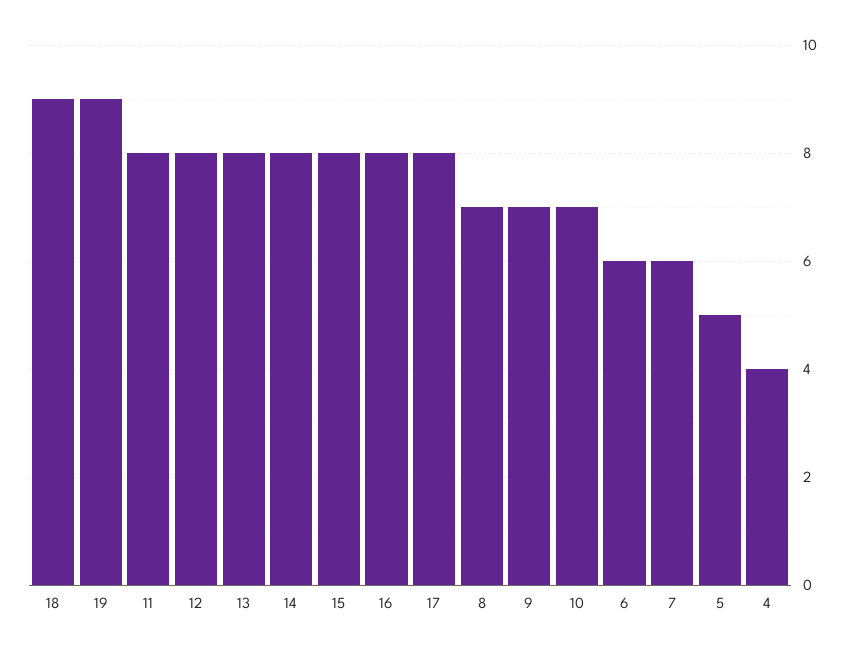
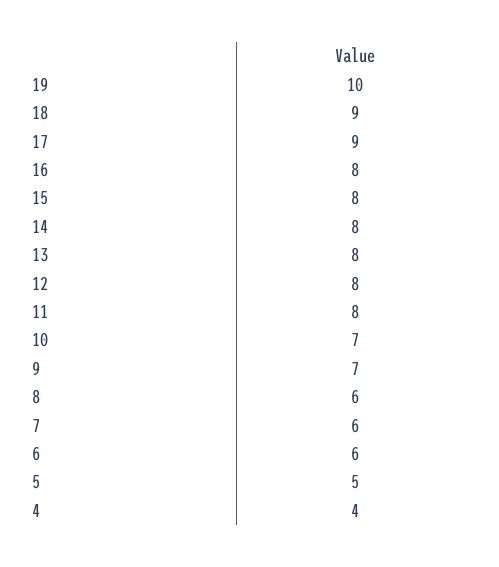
  {
    "18": 9,
-   "19": 9,
+   "19": 10,
    "11": 8,
    "12": 8,
    "13": 8,
    "14": 8,
    "15": 8,
    "16": 8,
-   "17": 8,
+   "17": 9,
-   "8": 7,
+   "8": 6,
    "9": 7,
    "10": 7,
    "6": 6,
    "7": 6,
    "5": 5,
    "4": 4
  }

